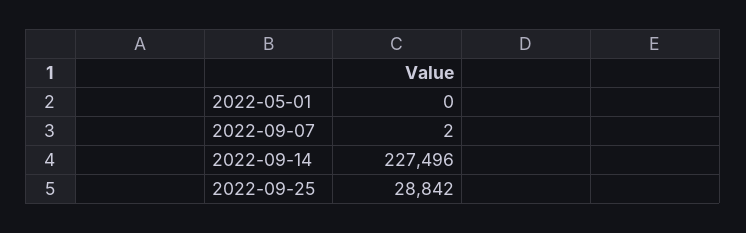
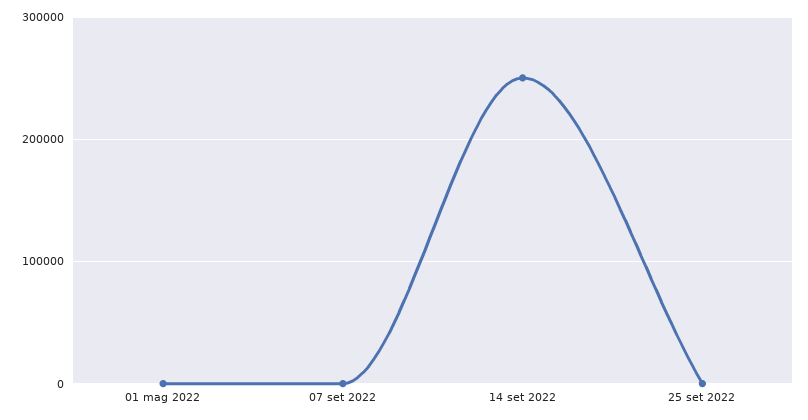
  {
    "2022-05-01": 0,
    "2022-09-07": 2,
-   "2022-09-14": 227496,
+   "2022-09-14": 250000,
-   "2022-09-25": 28842
+   "2022-09-25": 0
  }

